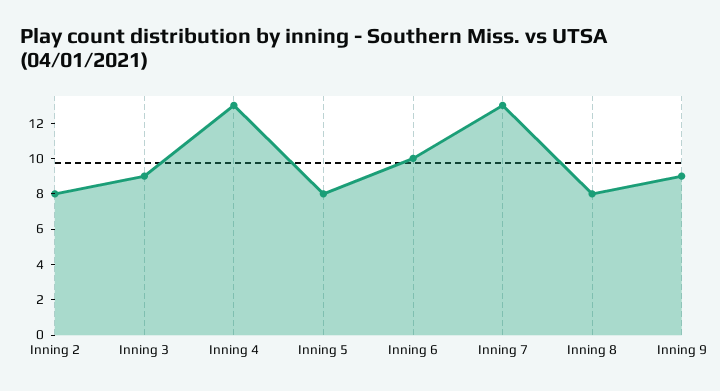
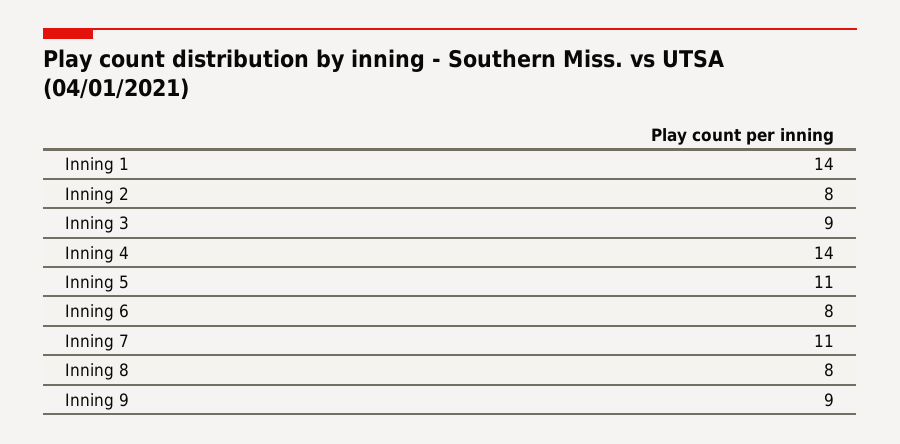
  {
    "Inning 2": 8,
    "Inning 3": 9,
-   "Inning 4": 13,
+   "Inning 4": 14,
-   "Inning 5": 8,
+   "Inning 5": 11,
-   "Inning 6": 10,
+   "Inning 6": 8,
-   "Inning 7": 13,
+   "Inning 7": 11,
    "Inning 8": 8,
-   "Inning 9": 9
+   "Inning 9": 9,
+   "Inning 1": 14
  }

